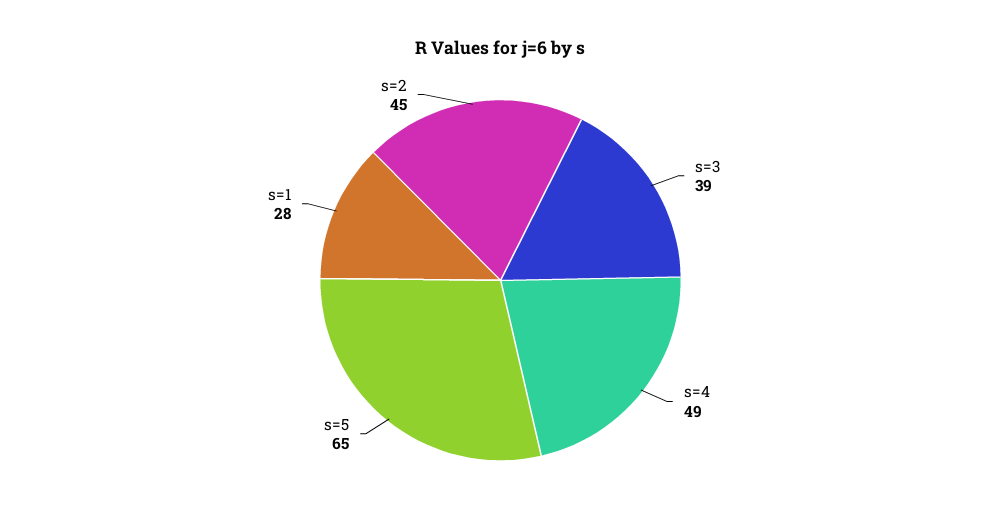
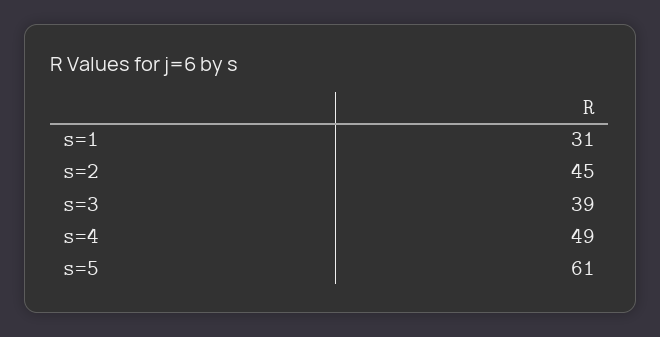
  {
    "s=3": 39,
    "s=4": 49,
-   "s=5": 65,
+   "s=5": 61,
-   "s=1": 28,
+   "s=1": 31,
    "s=2": 45
  }

